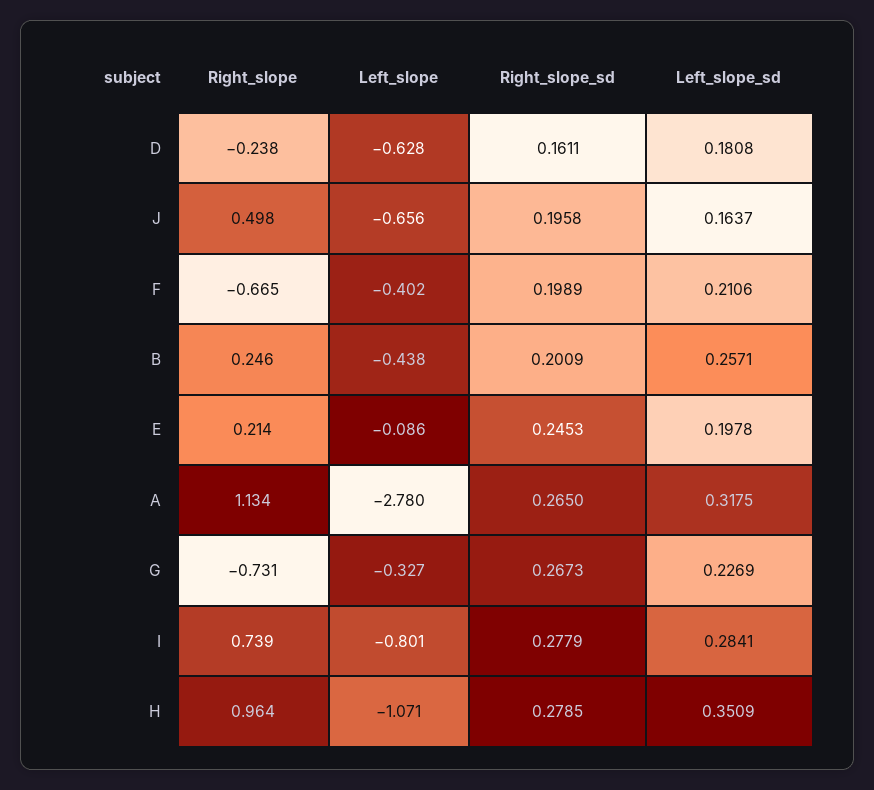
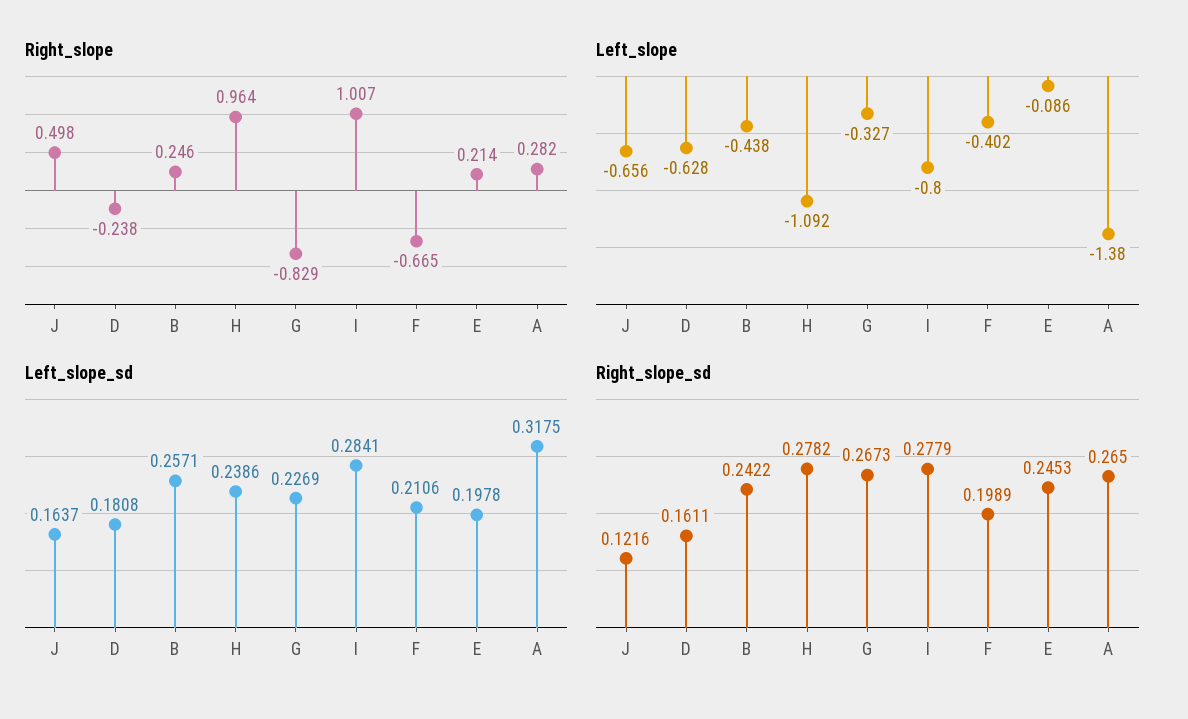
  {
    "Right_slope": {
      "D": -0.238,
      "J": 0.498,
      "F": -0.665,
      "B": 0.246,
      "E": 0.214,
-     "A": 1.134,
+     "A": 0.282,
-     "G": -0.731,
+     "G": -0.829,
-     "I": 0.739,
+     "I": 1.007,
      "H": 0.964
    },
    "Left_slope": {
      "D": -0.628,
      "J": -0.656,
      "F": -0.402,
      "B": -0.438,
      "E": -0.086,
-     "A": -2.78,
+     "A": -1.38,
      "G": -0.327,
-     "I": -0.801,
+     "I": -0.8,
-     "H": -1.071
+     "H": -1.092
    },
    "Right_slope_sd": {
      "D": 0.1611,
-     "J": 0.1958,
+     "J": 0.1216,
      "F": 0.1989,
-     "B": 0.2009,
+     "B": 0.2422,
      "E": 0.2453,
      "A": 0.265,
      "G": 0.2673,
      "I": 0.2779,
-     "H": 0.2785
+     "H": 0.2782
    },
    "Left_slope_sd": {
      "D": 0.1808,
      "J": 0.1637,
      "F": 0.2106,
      "B": 0.2571,
      "E": 0.1978,
      "A": 0.3175,
      "G": 0.2269,
      "I": 0.2841,
-     "H": 0.3509
+     "H": 0.2386
    }
  }

